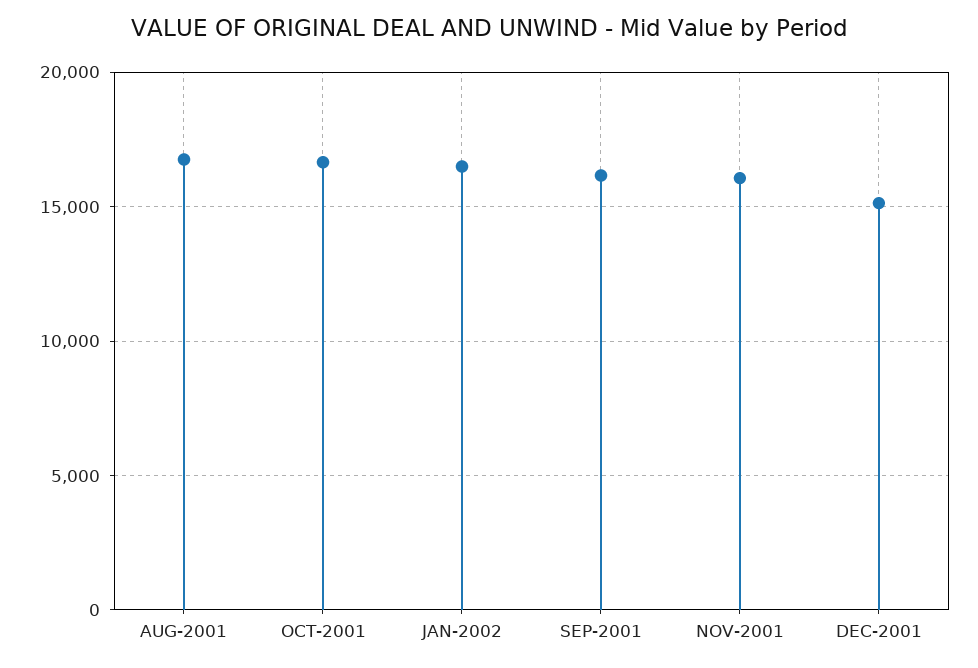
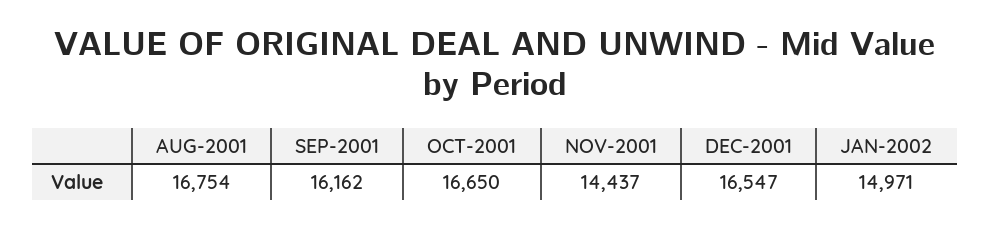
  {
    "AUG-2001": 16754,
    "OCT-2001": 16650,
-   "JAN-2002": 16500,
+   "JAN-2002": 14971,
    "SEP-2001": 16162,
-   "NOV-2001": 16000,
+   "NOV-2001": 14437,
-   "DEC-2001": 15000
+   "DEC-2001": 16547
  }

